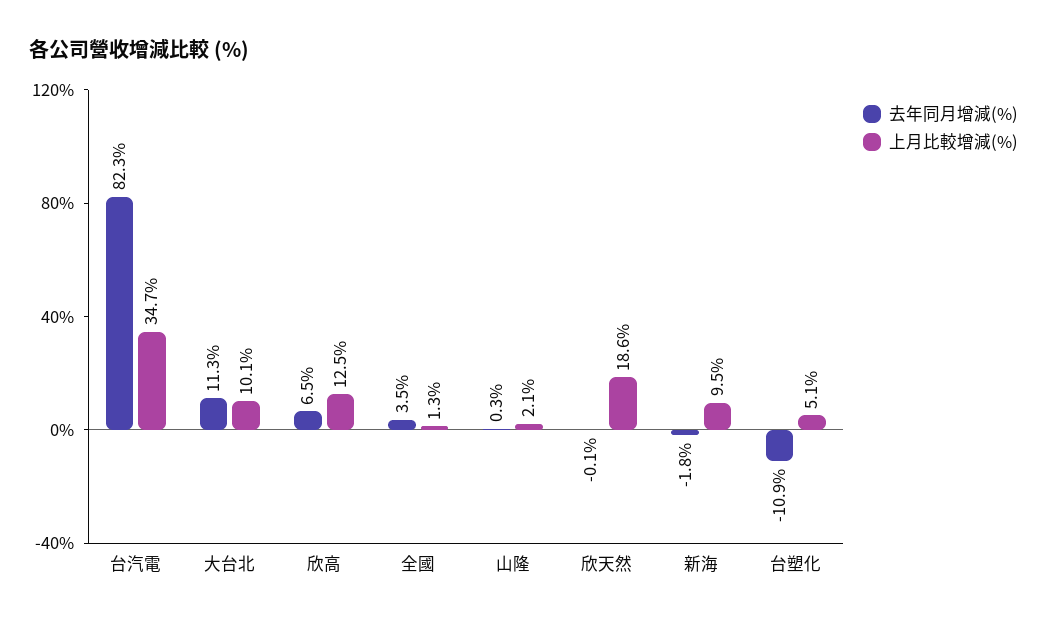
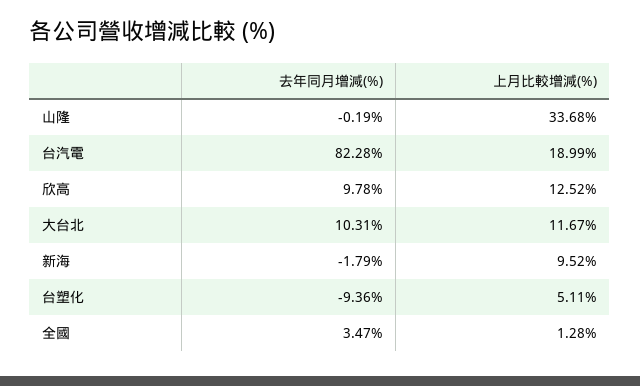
  {
    "去年同月增減(%)": {
      "台汽電": 82.28,
-     "大台北": 11.3,
+     "大台北": 10.31,
-     "欣高": 6.5,
+     "欣高": 9.78,
      "全國": 3.47,
-     "山隆": 0.3,
+     "山隆": -0.19,
-     "欣天然": -0.1,
      "新海": -1.79,
-     "台塑化": -10.9
+     "台塑化": -9.36
    },
    "上月比較增減(%)": {
-     "台汽電": 34.7,
+     "台汽電": 18.99,
-     "大台北": 10.1,
+     "大台北": 11.67,
      "欣高": 12.52,
      "全國": 1.28,
-     "山隆": 2.1,
+     "山隆": 33.68,
-     "欣天然": 18.6,
      "新海": 9.52,
      "台塑化": 5.11
    }
  }

